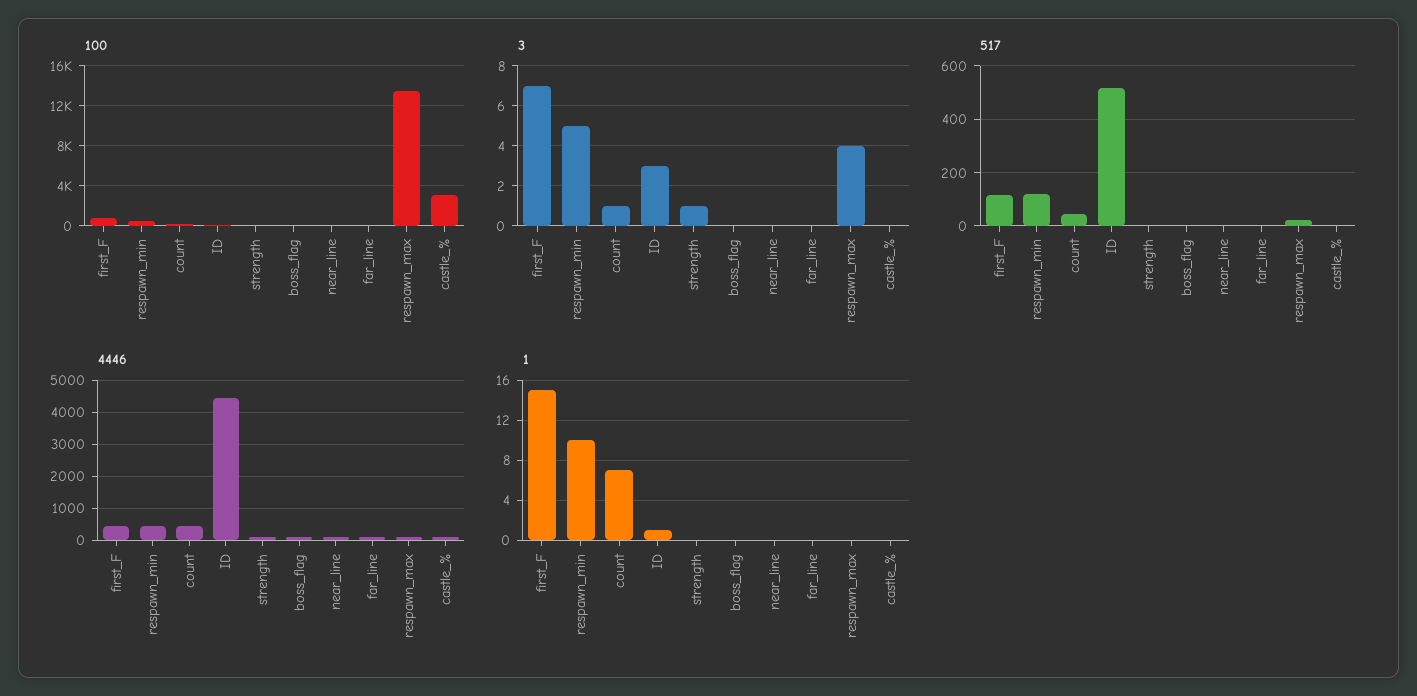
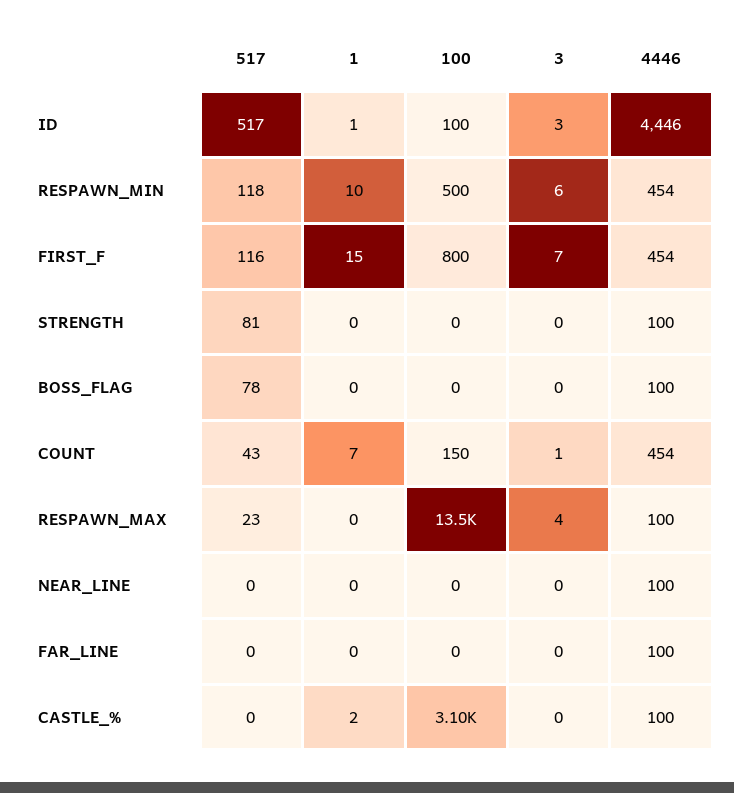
  {
    "100": {
      "first_F": 800,
      "respawn_min": 500,
      "count": 150,
      "ID": 100,
      "strength": 0,
      "boss_flag": 0,
      "near_line": 0,
      "far_line": 0,
      "respawn_max": 13500,
      "castle_%": 3100
    },
    "3": {
      "first_F": 7,
-     "respawn_min": 5,
+     "respawn_min": 6,
      "count": 1,
      "ID": 3,
-     "strength": 1,
+     "strength": 0,
      "boss_flag": 0,
      "near_line": 0,
      "far_line": 0,
      "respawn_max": 4,
      "castle_%": 0
    },
    "517": {
      "first_F": 116,
      "respawn_min": 118,
      "count": 43,
      "ID": 517,
-     "strength": 0,
+     "strength": 81,
-     "boss_flag": 0,
+     "boss_flag": 78,
      "near_line": 0,
      "far_line": 0,
      "respawn_max": 23,
      "castle_%": 0
    },
    "4446": {
      "first_F": 454,
      "respawn_min": 454,
      "count": 454,
      "ID": 4446,
      "strength": 100,
      "boss_flag": 100,
      "near_line": 100,
      "far_line": 100,
      "respawn_max": 100,
      "castle_%": 100
    },
    "1": {
      "first_F": 15,
      "respawn_min": 10,
      "count": 7,
      "ID": 1,
      "strength": 0,
      "boss_flag": 0,
      "near_line": 0,
      "far_line": 0,
      "respawn_max": 0,
-     "castle_%": 0
+     "castle_%": 2
    }
  }

